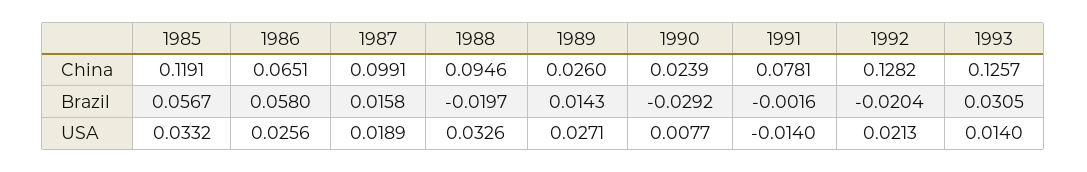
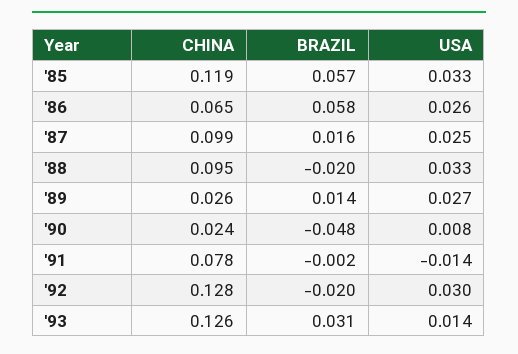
  {
    "1985": {
      "China": 0.1191,
      "Brazil": 0.0567,
      "USA": 0.0332
    },
    "1986": {
      "China": 0.0651,
      "Brazil": 0.058,
      "USA": 0.0256
    },
    "1987": {
      "China": 0.0991,
      "Brazil": 0.0158,
-     "USA": 0.0189
+     "USA": 0.025
    },
    "1988": {
      "China": 0.0946,
      "Brazil": -0.0197,
      "USA": 0.0326
    },
    "1989": {
      "China": 0.026,
      "Brazil": 0.0143,
      "USA": 0.0271
    },
    "1990": {
      "China": 0.0239,
-     "Brazil": -0.0292,
+     "Brazil": -0.048,
      "USA": 0.0077
    },
    "1991": {
      "China": 0.0781,
      "Brazil": -0.0016,
      "USA": -0.014
    },
    "1992": {
      "China": 0.1282,
      "Brazil": -0.0204,
-     "USA": 0.0213
+     "USA": 0.03
    },
    "1993": {
      "China": 0.1257,
      "Brazil": 0.0305,
      "USA": 0.014
    }
  }

